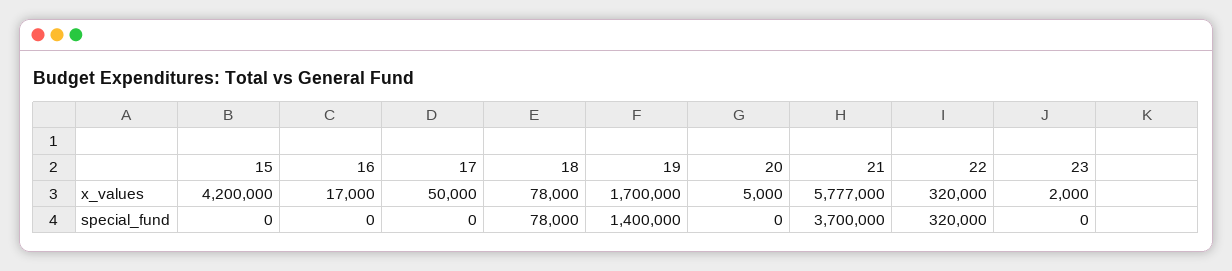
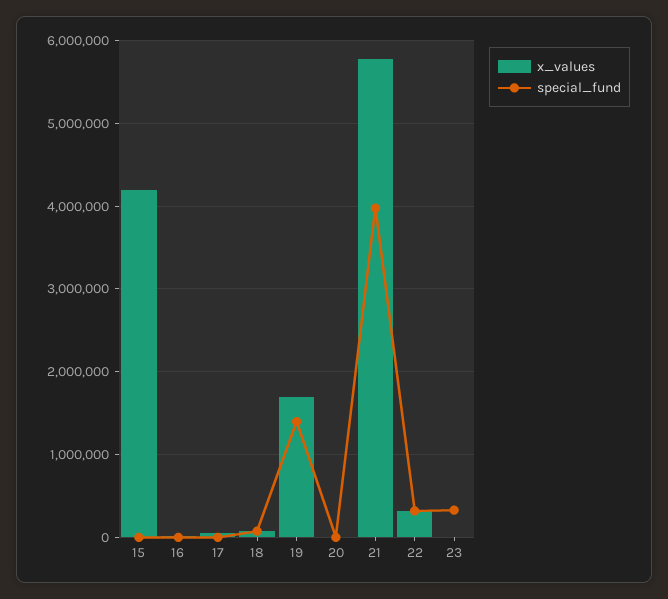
  {
    "x_values": {
      "15": 4200000,
      "16": 17000,
      "17": 50000,
      "18": 78000,
      "19": 1700000,
      "20": 5000,
      "21": 5777000,
      "22": 320000,
      "23": 2000
    },
    "special_fund": {
      "15": 0,
      "16": 0,
      "17": 0,
      "18": 78000,
      "19": 1400000,
      "20": 0,
-     "21": 3700000,
+     "21": 4000000,
      "22": 320000,
-     "23": 0
+     "23": 300000
    }
  }

